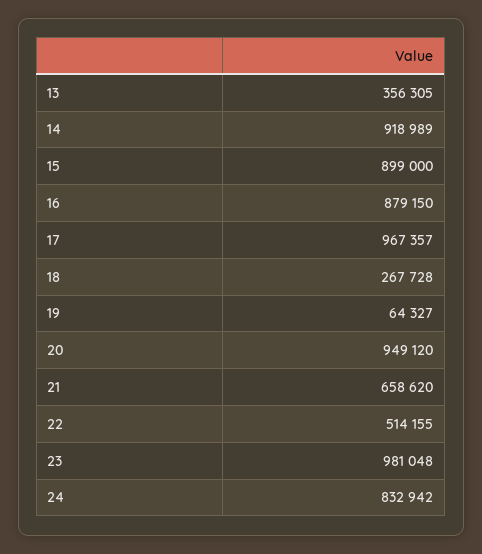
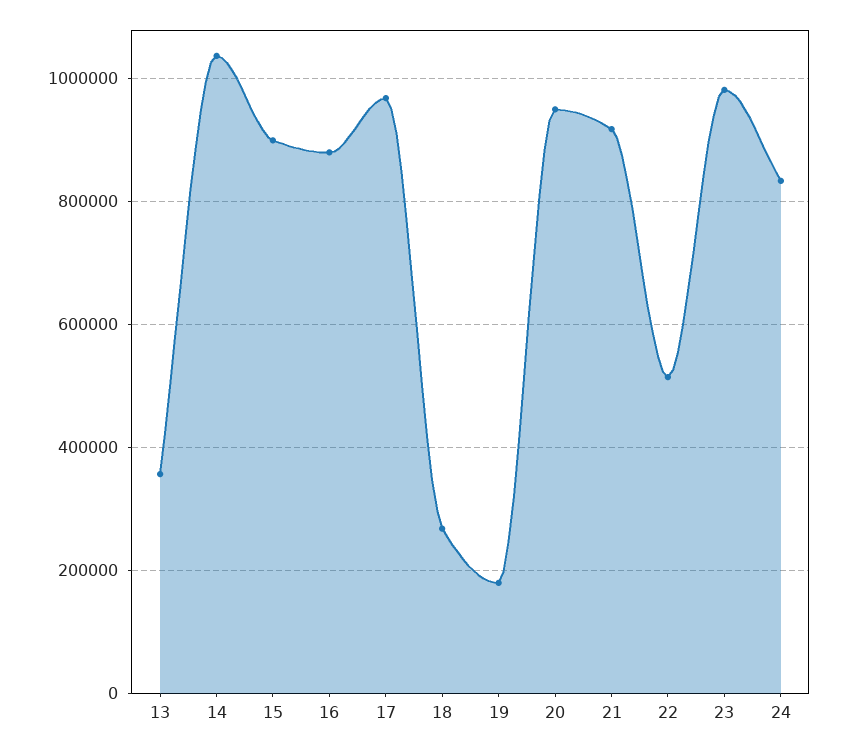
  {
    "13": 356305,
-   "14": 918989,
+   "14": 1040000,
    "15": 899000,
    "16": 879150,
    "17": 967357,
    "18": 267728,
-   "19": 64327,
+   "19": 180000,
    "20": 949120,
-   "21": 658620,
+   "21": 920000,
    "22": 514155,
    "23": 981048,
    "24": 832942
  }

